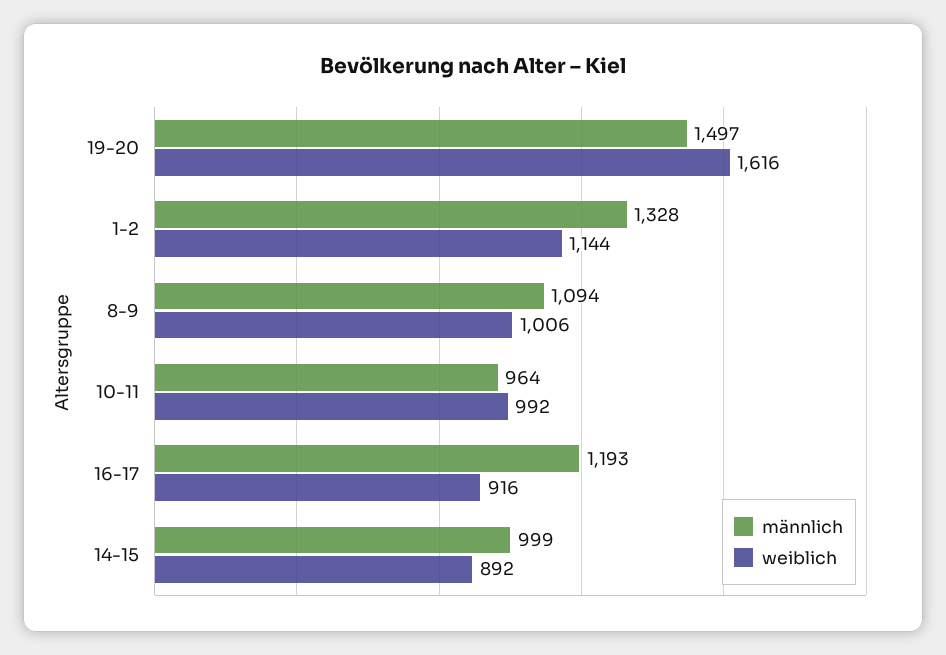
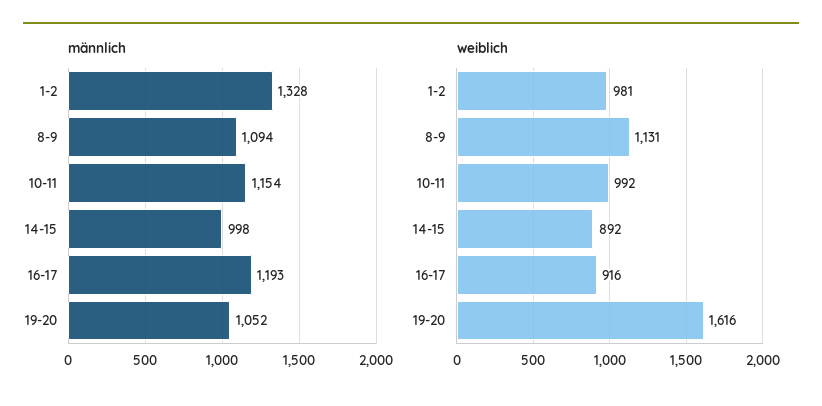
  {
    "männlich": {
-     "19-20": 1497,
+     "19-20": 1052,
      "1-2": 1328,
      "8-9": 1094,
-     "10-11": 964,
+     "10-11": 1154,
      "16-17": 1193,
-     "14-15": 999
+     "14-15": 998
    },
    "weiblich": {
      "19-20": 1616,
-     "1-2": 1144,
+     "1-2": 981,
-     "8-9": 1006,
+     "8-9": 1131,
      "10-11": 992,
      "16-17": 916,
      "14-15": 892
    }
  }

